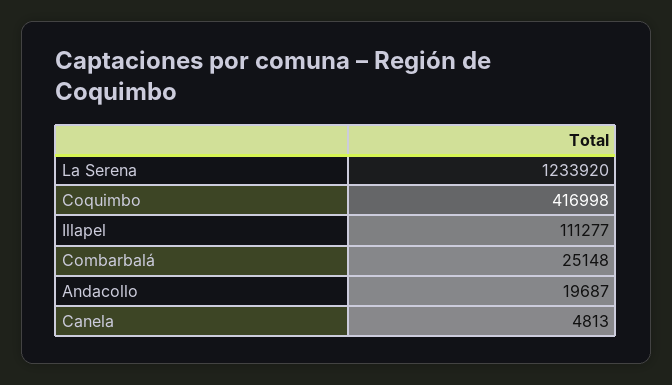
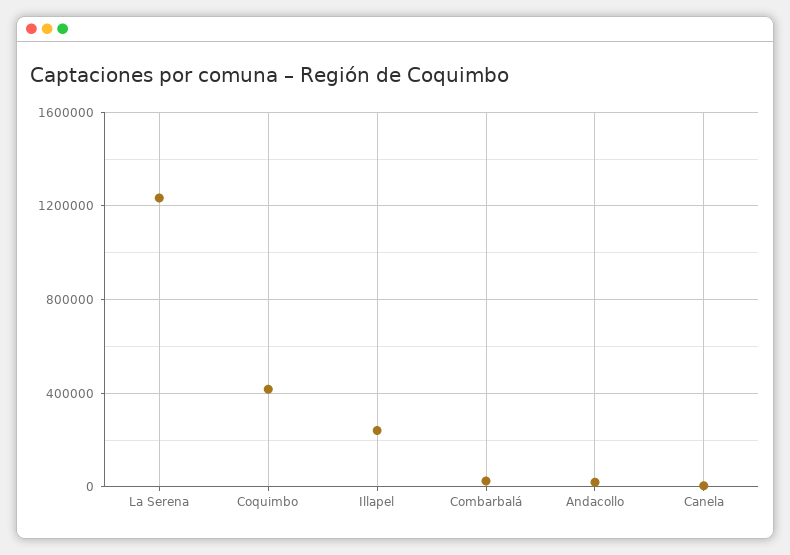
  {
    "La Serena": 1233920,
    "Coquimbo": 416998,
-   "Illapel": 111277,
+   "Illapel": 250000,
    "Combarbalá": 25148,
    "Andacollo": 19687,
    "Canela": 4813
  }

